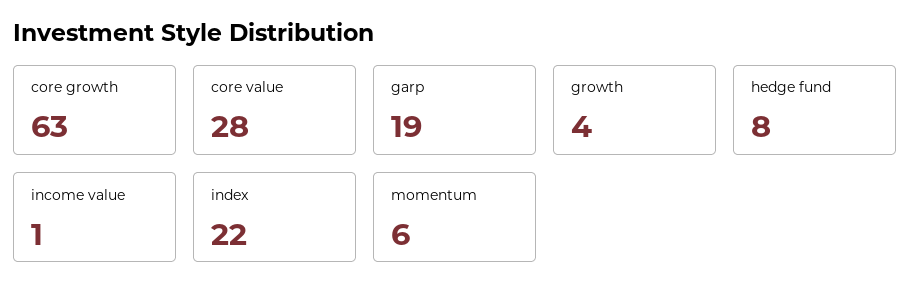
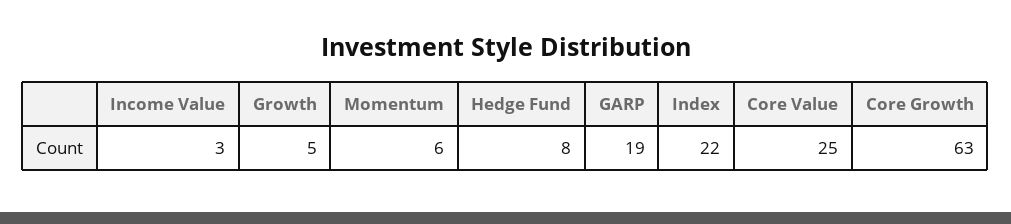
  {
    "core growth": 63,
-   "core value": 28,
+   "core value": 25,
    "garp": 19,
-   "growth": 4,
+   "growth": 5,
    "hedge fund": 8,
-   "income value": 1,
+   "income value": 3,
    "index": 22,
    "momentum": 6
  }

